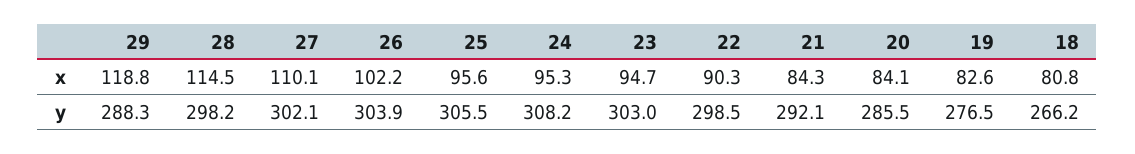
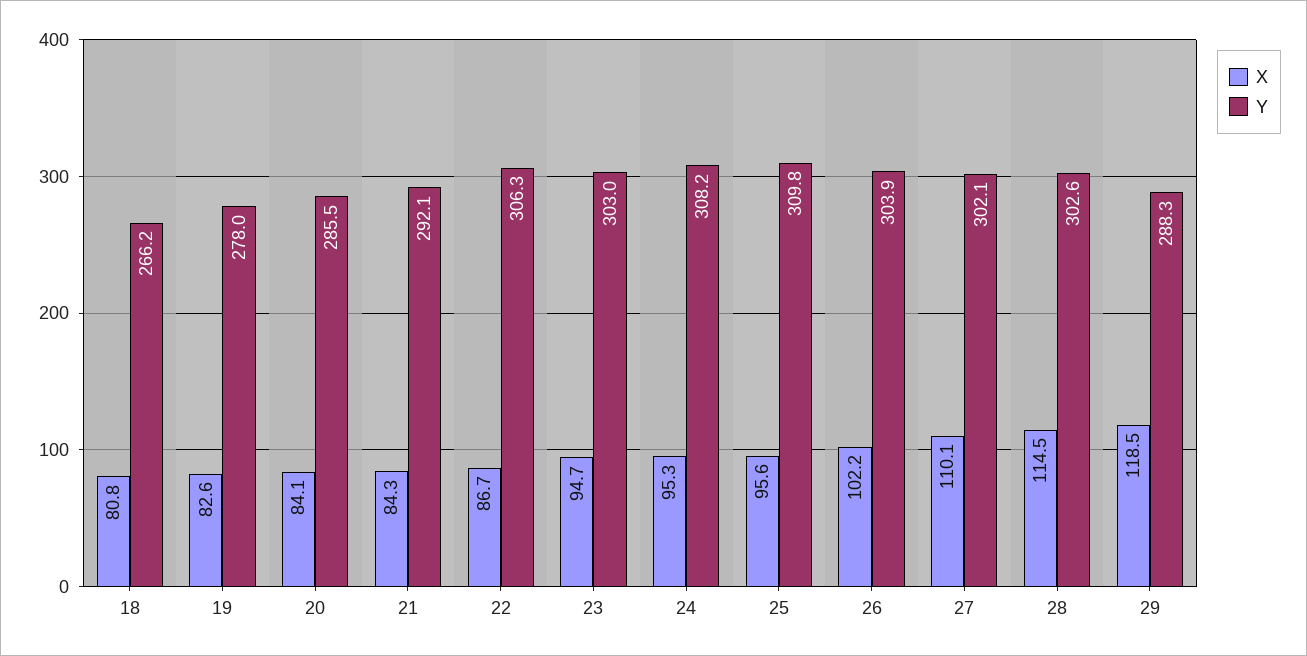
  {
    "x": {
-     "29": 118.8,
+     "29": 118.5,
      "28": 114.5,
      "27": 110.1,
      "26": 102.2,
      "25": 95.6,
      "24": 95.3,
      "23": 94.7,
-     "22": 90.3,
+     "22": 86.7,
      "21": 84.3,
      "20": 84.1,
      "19": 82.6,
      "18": 80.8
    },
    "y": {
      "29": 288.3,
-     "28": 298.2,
+     "28": 302.6,
      "27": 302.1,
      "26": 303.9,
-     "25": 305.5,
+     "25": 309.8,
      "24": 308.2,
      "23": 303,
-     "22": 298.5,
+     "22": 306.3,
      "21": 292.1,
      "20": 285.5,
-     "19": 276.5,
+     "19": 278,
      "18": 266.2
    }
  }

